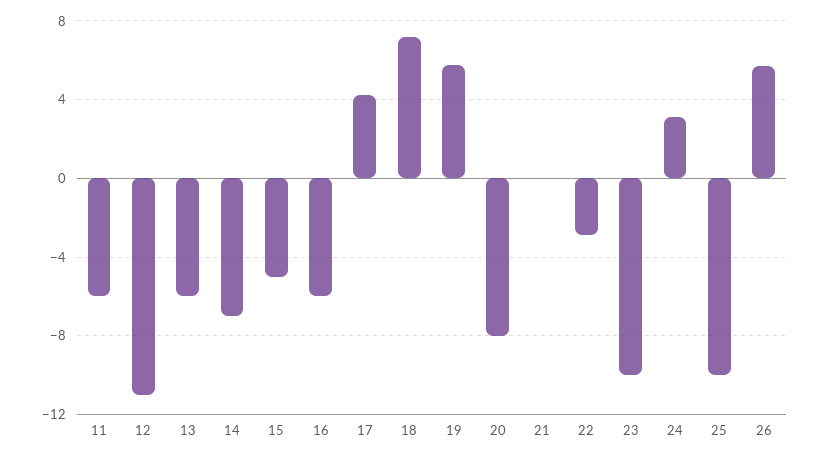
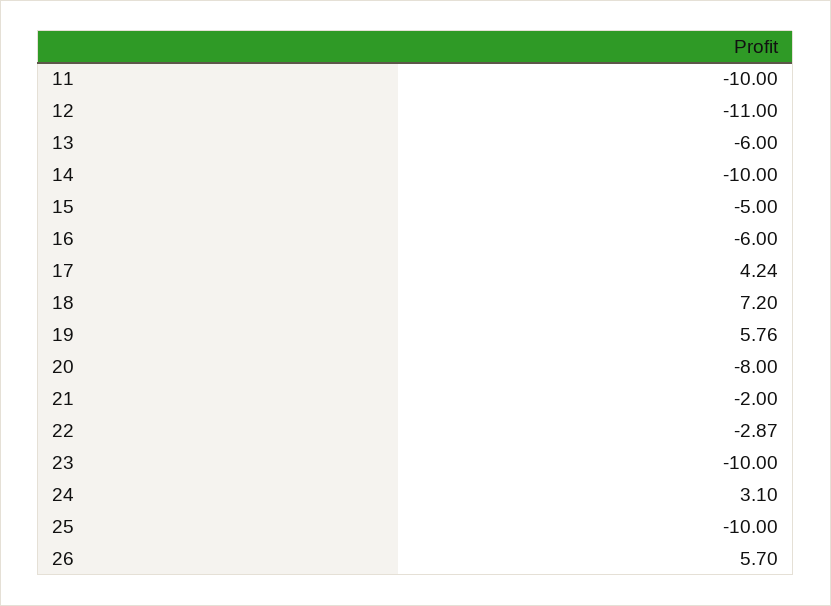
  {
-   "11": -6,
+   "11": -10,
    "12": -11,
    "13": -6,
-   "14": -7,
+   "14": -10,
    "15": -5,
    "16": -6,
    "17": 4.24,
    "18": 7.2,
    "19": 5.76,
    "20": -8,
-   "21": 0,
+   "21": -2,
    "22": -2.87,
    "23": -10,
    "24": 3.1,
    "25": -10,
    "26": 5.7
  }

